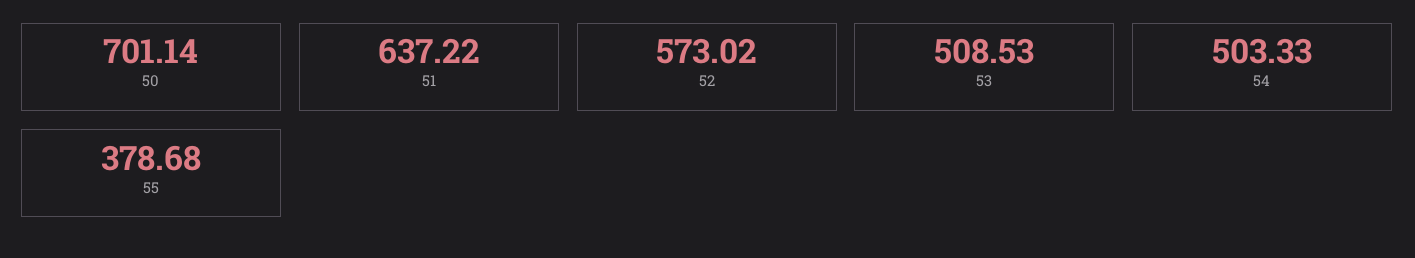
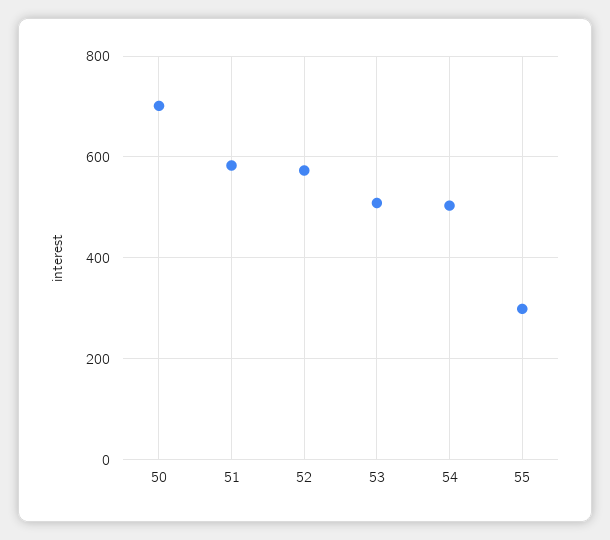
  {
    "50": 701.14,
-   "51": 637.22,
+   "51": 580,
    "52": 573.02,
    "53": 508.53,
    "54": 503.33,
-   "55": 378.68
+   "55": 300
  }

